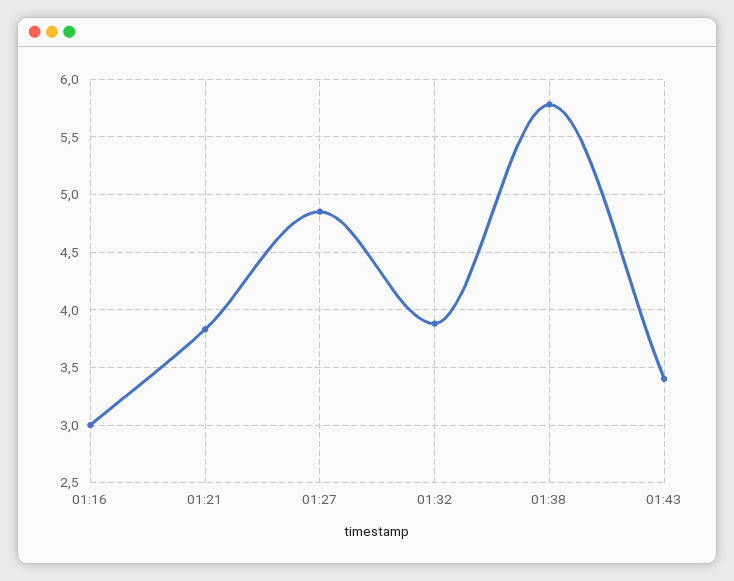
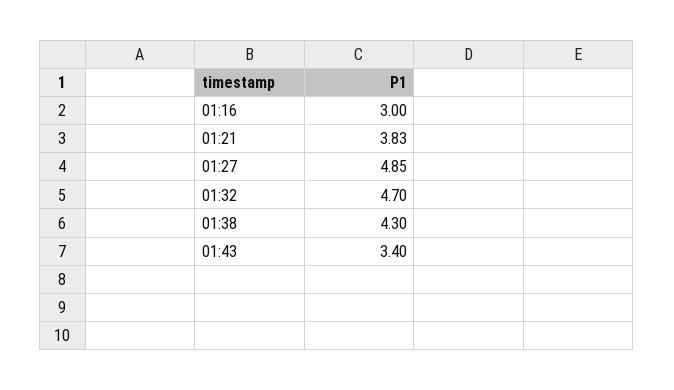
  {
    "01:16": 3,
    "01:21": 3.83,
    "01:27": 4.85,
-   "01:32": 3.9,
+   "01:32": 4.7,
-   "01:38": 5.8,
+   "01:38": 4.3,
    "01:43": 3.4
  }

